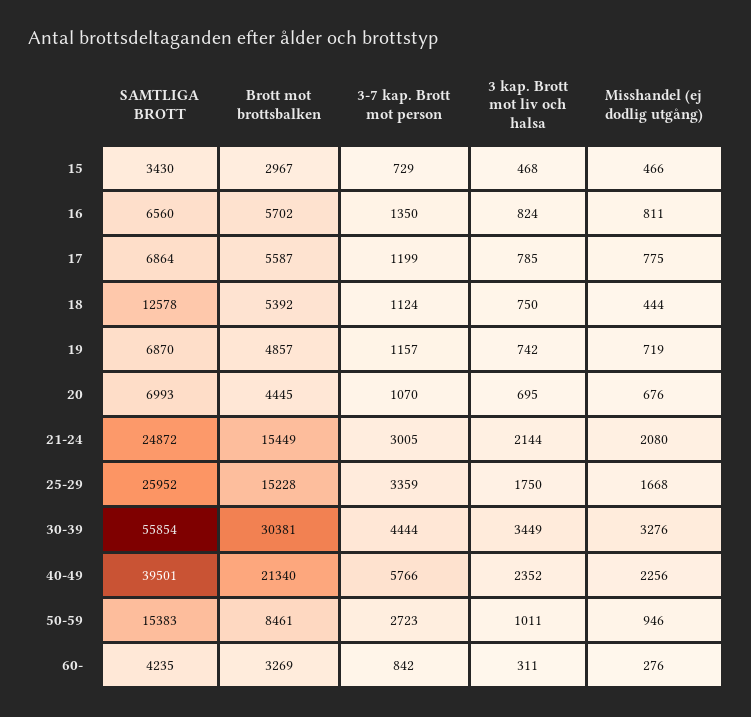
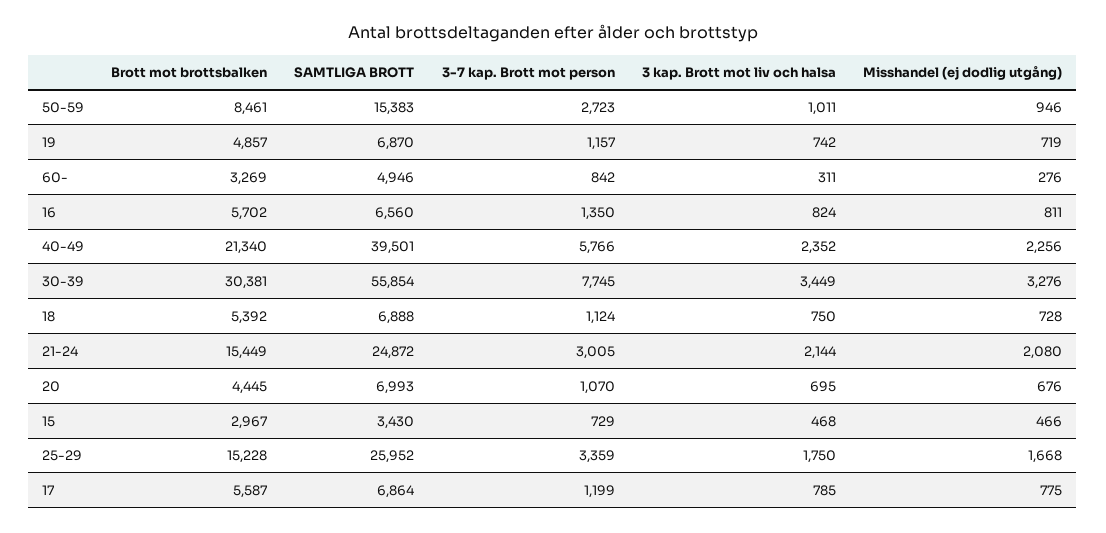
  {
    "SAMTLIGA BROTT": {
      "15": 3430,
      "16": 6560,
      "17": 6864,
-     "18": 12578,
+     "18": 6888,
      "19": 6870,
      "20": 6993,
      "21-24": 24872,
      "25-29": 25952,
      "30-39": 55854,
      "40-49": 39501,
      "50-59": 15383,
-     "60-": 4235
+     "60-": 4946
    },
    "Brott mot brottsbalken": {
      "15": 2967,
      "16": 5702,
      "17": 5587,
      "18": 5392,
      "19": 4857,
      "20": 4445,
      "21-24": 15449,
      "25-29": 15228,
      "30-39": 30381,
      "40-49": 21340,
      "50-59": 8461,
      "60-": 3269
    },
    "3-7 kap. Brott mot person": {
      "15": 729,
      "16": 1350,
      "17": 1199,
      "18": 1124,
      "19": 1157,
      "20": 1070,
      "21-24": 3005,
      "25-29": 3359,
-     "30-39": 4444,
+     "30-39": 7745,
      "40-49": 5766,
      "50-59": 2723,
      "60-": 842
    },
    "3 kap. Brott mot liv och halsa": {
      "15": 468,
      "16": 824,
      "17": 785,
      "18": 750,
      "19": 742,
      "20": 695,
      "21-24": 2144,
      "25-29": 1750,
      "30-39": 3449,
      "40-49": 2352,
      "50-59": 1011,
      "60-": 311
    },
    "Misshandel (ej dodlig utgång)": {
      "15": 466,
      "16": 811,
      "17": 775,
-     "18": 444,
+     "18": 728,
      "19": 719,
      "20": 676,
      "21-24": 2080,
      "25-29": 1668,
      "30-39": 3276,
      "40-49": 2256,
      "50-59": 946,
      "60-": 276
    }
  }

